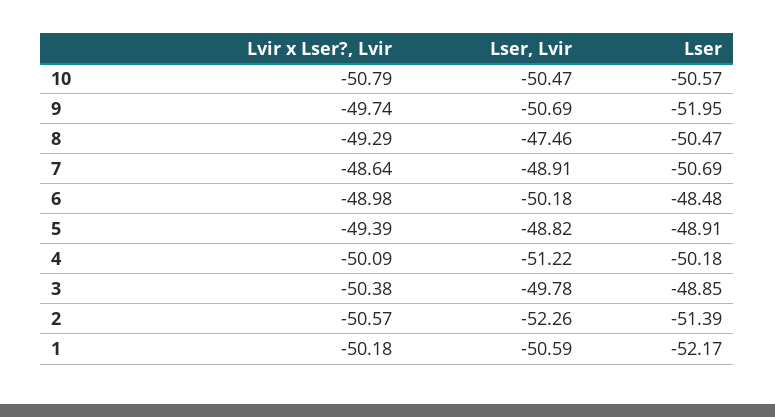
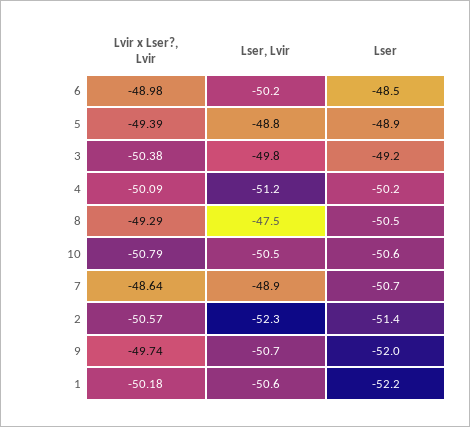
  {
    "Lvir x Lser?, Lvir": {
      "10": -50.79,
      "9": -49.74,
      "8": -49.29,
      "7": -48.64,
      "6": -48.98,
      "5": -49.39,
      "4": -50.09,
      "3": -50.38,
      "2": -50.57,
      "1": -50.18
    },
    "Lser, Lvir": {
      "10": -50.47,
      "9": -50.69,
      "8": -47.46,
      "7": -48.91,
      "6": -50.18,
      "5": -48.82,
      "4": -51.22,
      "3": -49.78,
      "2": -52.26,
      "1": -50.59
    },
    "Lser": {
      "10": -50.57,
      "9": -51.95,
      "8": -50.47,
      "7": -50.69,
      "6": -48.48,
      "5": -48.91,
      "4": -50.18,
-     "3": -48.85,
+     "3": -49.2,
      "2": -51.39,
      "1": -52.17
    }
  }

